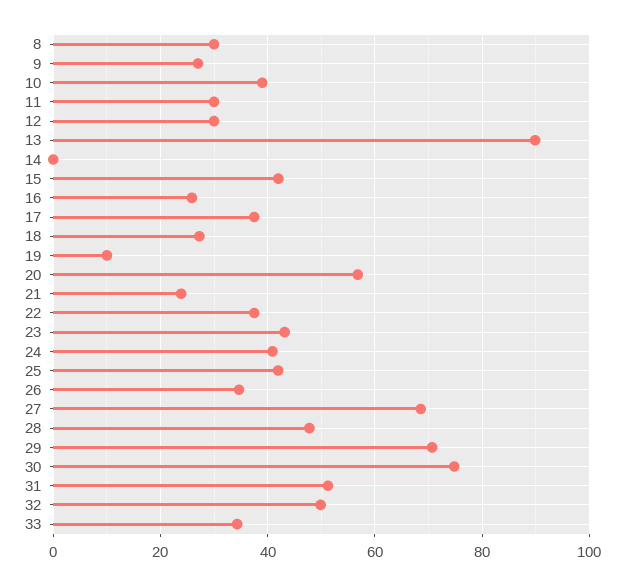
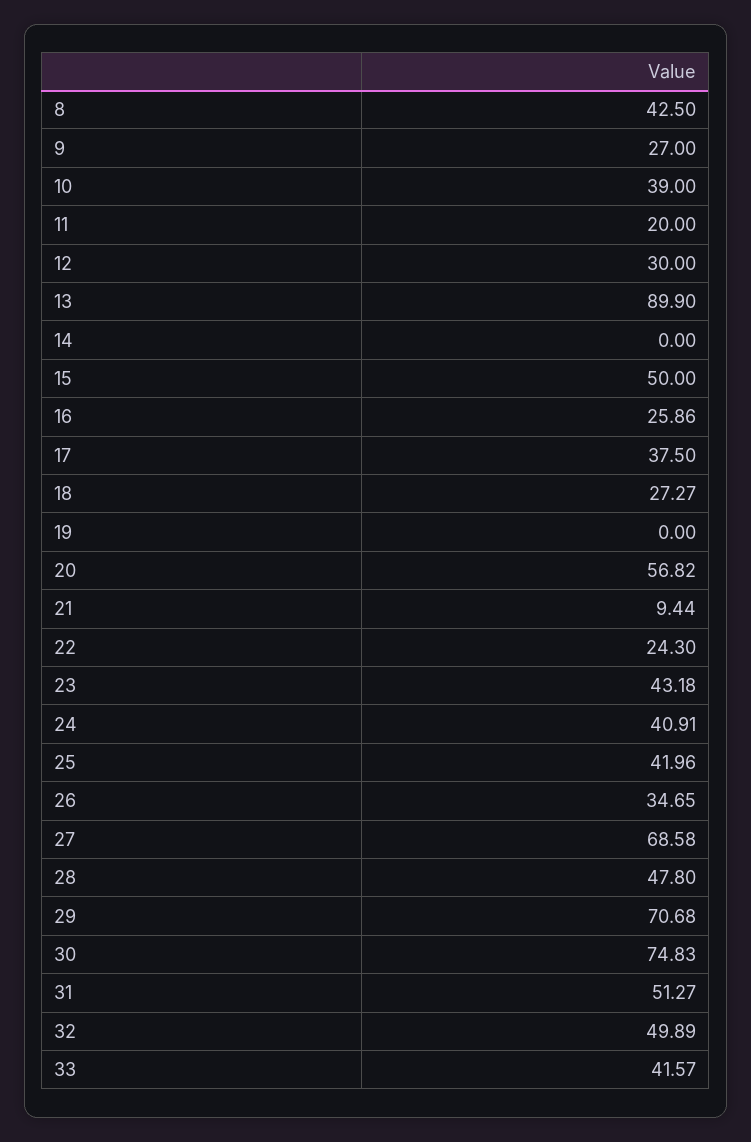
  {
-   "8": 30,
+   "8": 42.5,
    "9": 27,
    "10": 39,
-   "11": 30,
+   "11": 20,
    "12": 30,
    "13": 89.9,
    "14": 0,
-   "15": 42,
+   "15": 50,
    "16": 25.86,
    "17": 37.5,
    "18": 27.27,
-   "19": 10,
+   "19": 0,
    "20": 56.82,
-   "21": 24,
+   "21": 9.44,
-   "22": 38,
+   "22": 24.3,
    "23": 43.18,
    "24": 40.91,
    "25": 41.96,
    "26": 34.65,
    "27": 68.58,
    "28": 47.8,
    "29": 70.68,
    "30": 74.83,
    "31": 51.27,
    "32": 49.89,
-   "33": 34
+   "33": 41.57
  }

